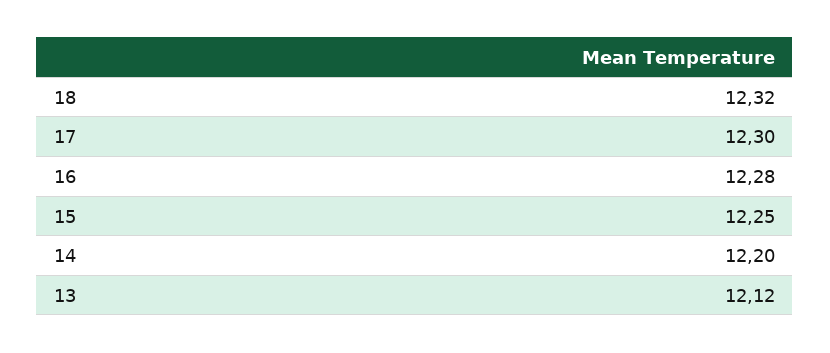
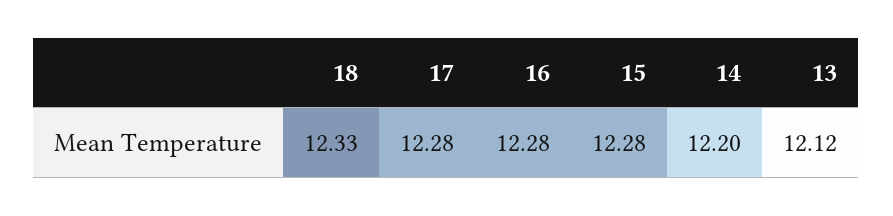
  {
-   "18": 12.32,
+   "18": 12.33,
-   "17": 12.3,
+   "17": 12.28,
    "16": 12.28,
-   "15": 12.25,
+   "15": 12.28,
    "14": 12.2,
    "13": 12.12
  }

